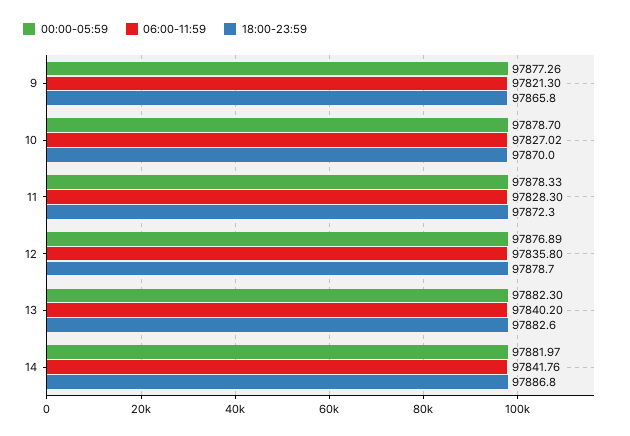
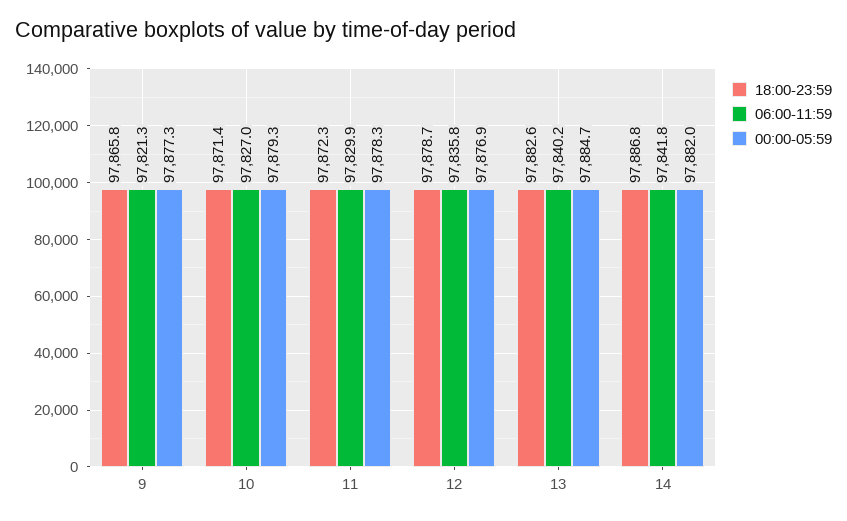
  {
    "00:00-05:59": {
      "9": 97877.26,
-     "10": 97878.7,
+     "10": 97879.3,
      "11": 97878.33,
      "12": 97876.89,
-     "13": 97882.3,
+     "13": 97884.7,
      "14": 97881.97
    },
    "06:00-11:59": {
      "9": 97821.3,
      "10": 97827.02,
-     "11": 97828.3,
+     "11": 97829.9,
      "12": 97835.8,
      "13": 97840.2,
      "14": 97841.76
    },
    "18:00-23:59": {
      "9": 97865.8,
-     "10": 97870,
+     "10": 97871.4,
      "11": 97872.3,
      "12": 97878.7,
      "13": 97882.6,
      "14": 97886.8
    }
  }

